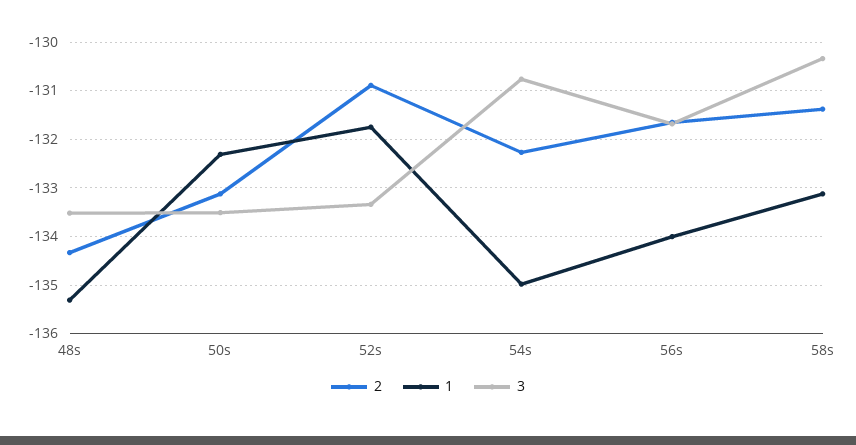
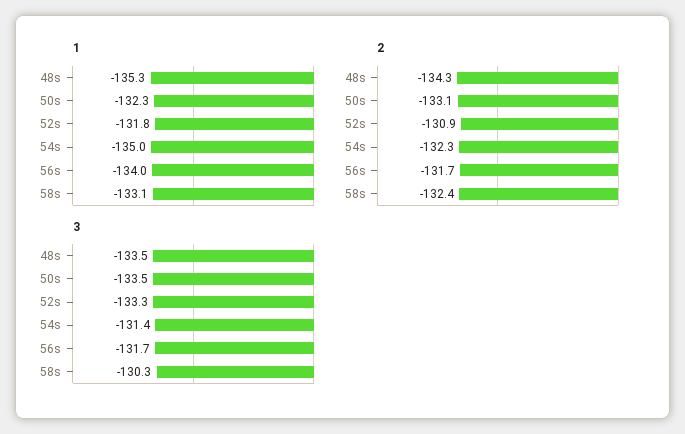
  {
    "2": {
      "48s": -134.3,
      "50s": -133.1,
      "52s": -130.9,
      "54s": -132.3,
      "56s": -131.7,
-     "58s": -131.4
+     "58s": -132.4
    },
    "1": {
      "48s": -135.3,
      "50s": -132.3,
      "52s": -131.8,
      "54s": -135,
      "56s": -134,
      "58s": -133.1
    },
    "3": {
      "48s": -133.5,
      "50s": -133.5,
      "52s": -133.3,
-     "54s": -130.8,
+     "54s": -131.4,
      "56s": -131.7,
      "58s": -130.3
    }
  }

